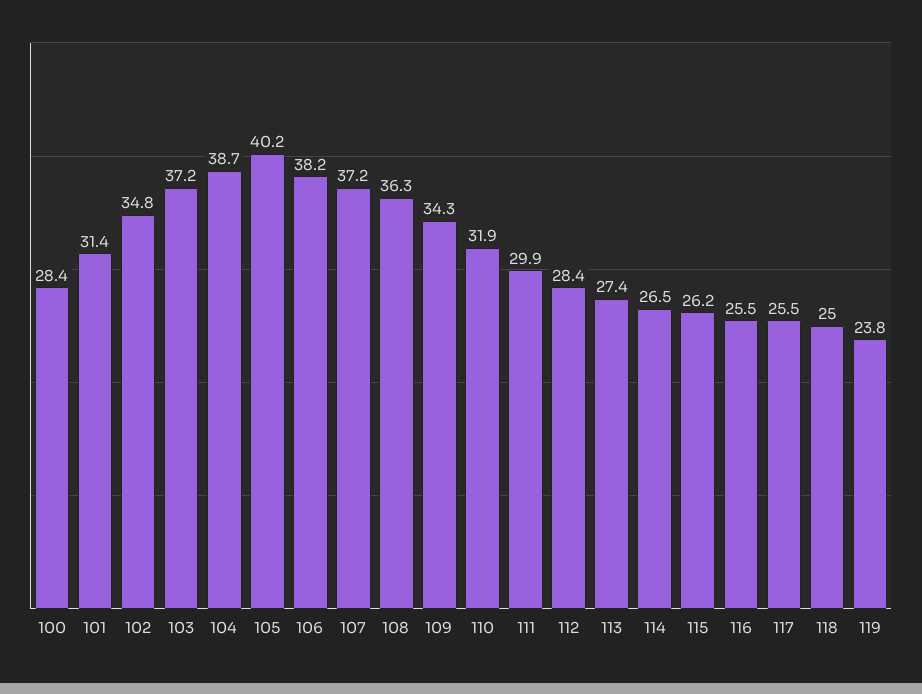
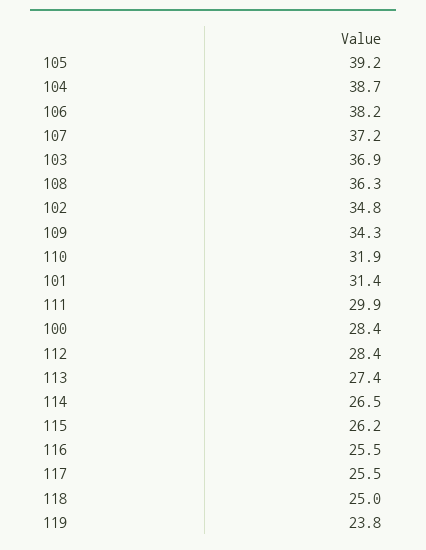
  {
    "100": 28.4,
    "101": 31.4,
    "102": 34.8,
-   "103": 37.2,
+   "103": 36.9,
    "104": 38.7,
-   "105": 40.2,
+   "105": 39.2,
    "106": 38.2,
    "107": 37.2,
    "108": 36.3,
    "109": 34.3,
    "110": 31.9,
    "111": 29.9,
    "112": 28.4,
    "113": 27.4,
    "114": 26.5,
    "115": 26.2,
    "116": 25.5,
    "117": 25.5,
    "118": 25,
    "119": 23.8
  }

